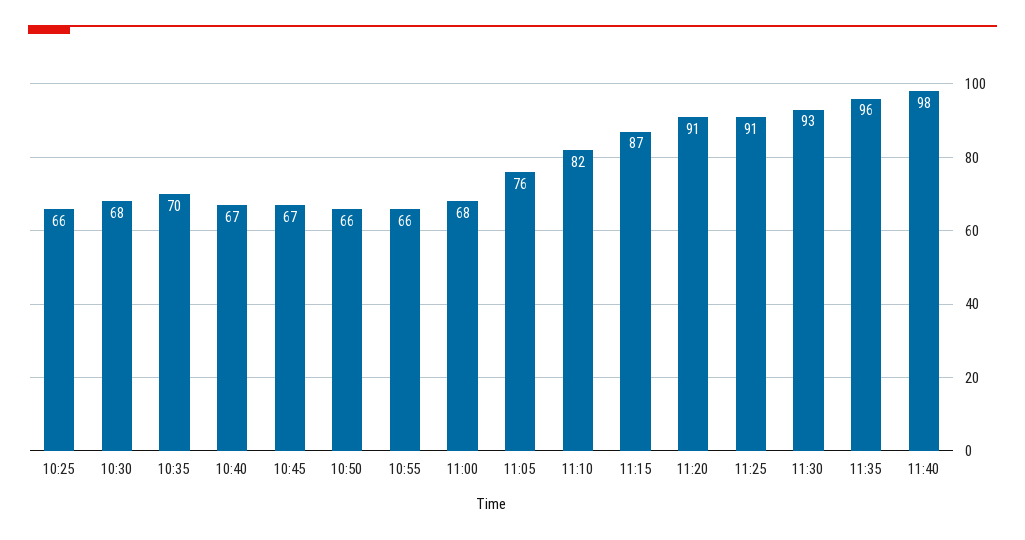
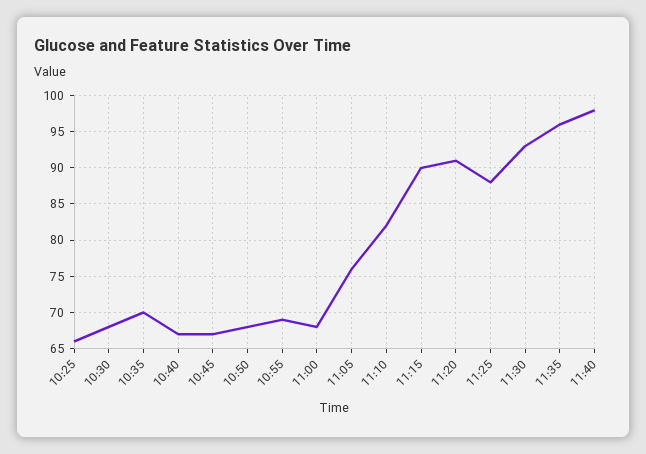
  {
    "10:25": 66,
    "10:30": 68,
    "10:35": 70,
    "10:40": 67,
    "10:45": 67,
-   "10:50": 66,
+   "10:50": 68,
-   "10:55": 66,
+   "10:55": 69,
    "11:00": 68,
    "11:05": 76,
    "11:10": 82,
-   "11:15": 87,
+   "11:15": 90,
    "11:20": 91,
-   "11:25": 91,
+   "11:25": 88,
    "11:30": 93,
    "11:35": 96,
    "11:40": 98
  }

